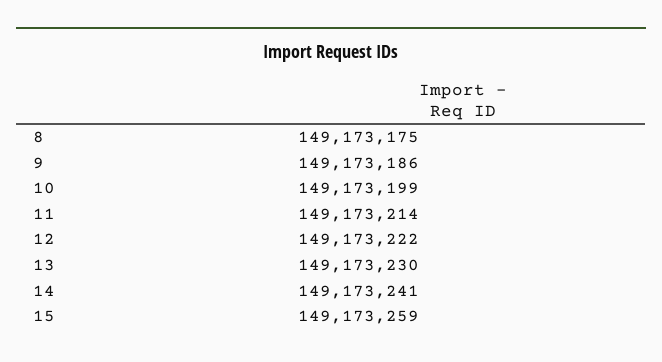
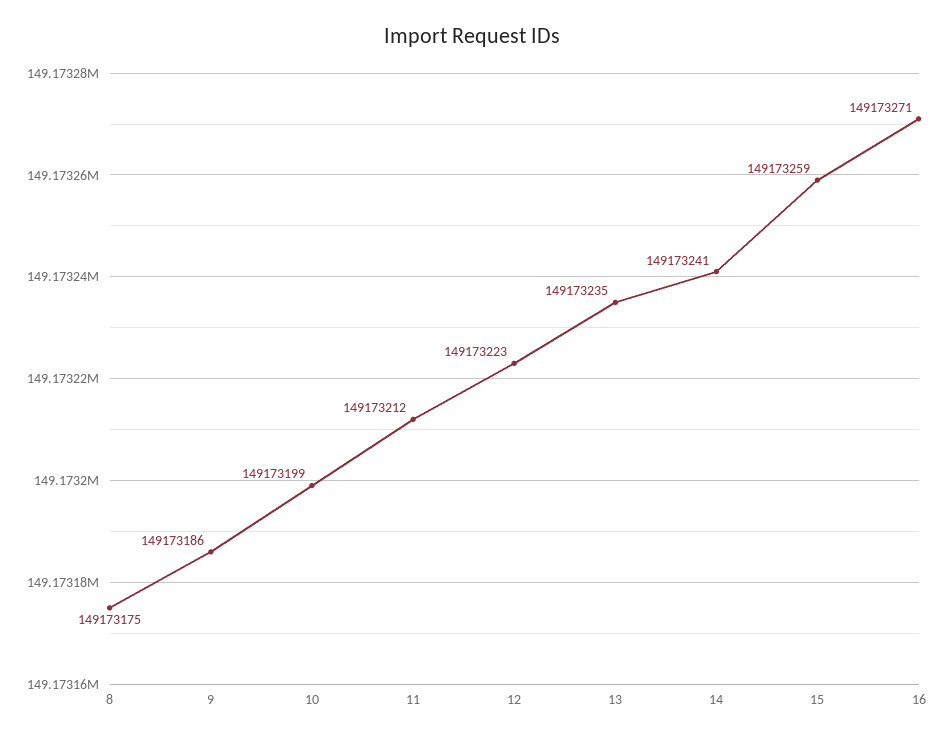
  {
    "8": 149173175,
    "9": 149173186,
    "10": 149173199,
-   "11": 149173214,
+   "11": 149173212,
-   "12": 149173222,
+   "12": 149173223,
-   "13": 149173230,
+   "13": 149173235,
    "14": 149173241,
-   "15": 149173259
+   "15": 149173259,
+   "16": 149173271
  }

